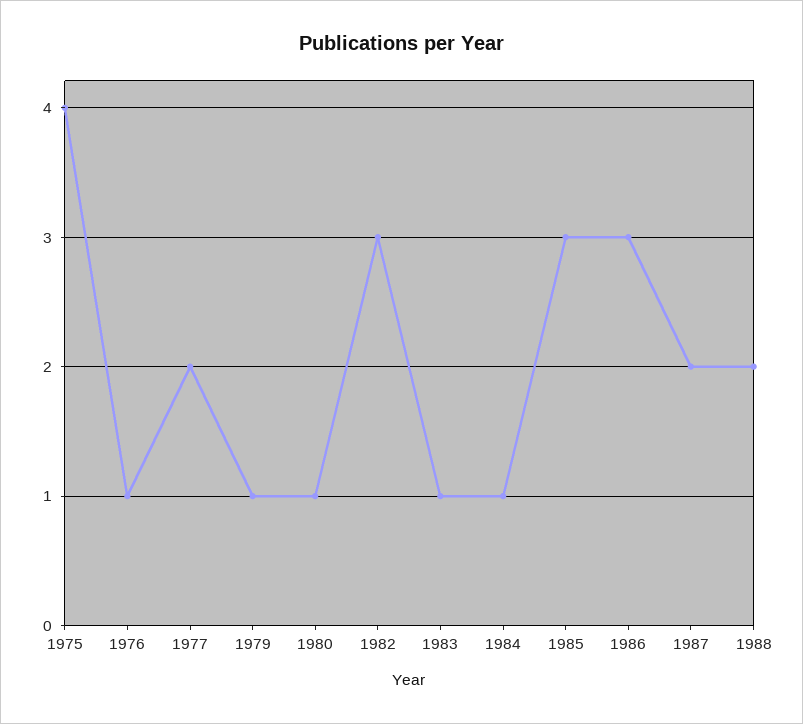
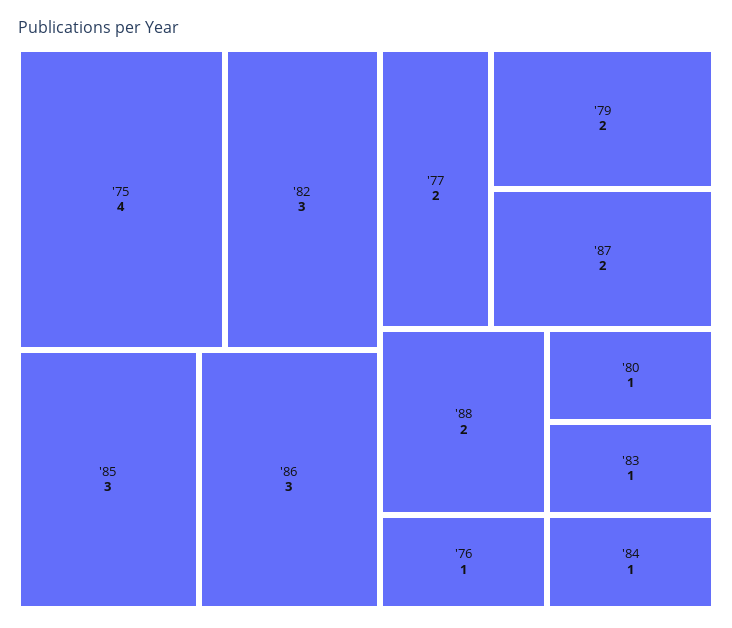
  {
    "1975": 4,
    "1976": 1,
    "1977": 2,
-   "1979": 1,
+   "1979": 2,
    "1980": 1,
    "1982": 3,
    "1983": 1,
    "1984": 1,
    "1985": 3,
    "1986": 3,
    "1987": 2,
    "1988": 2
  }

